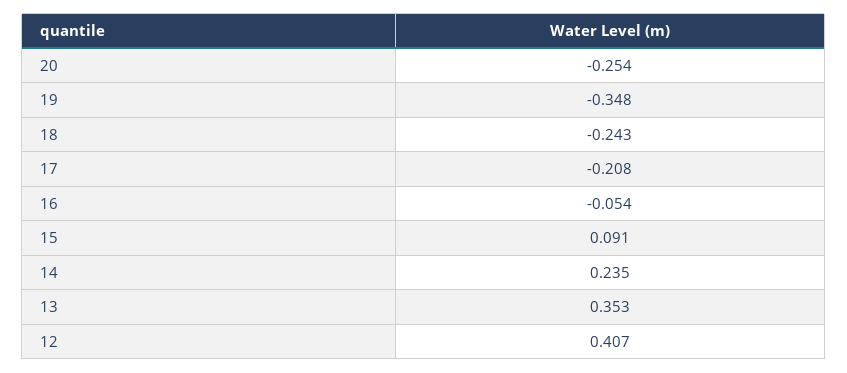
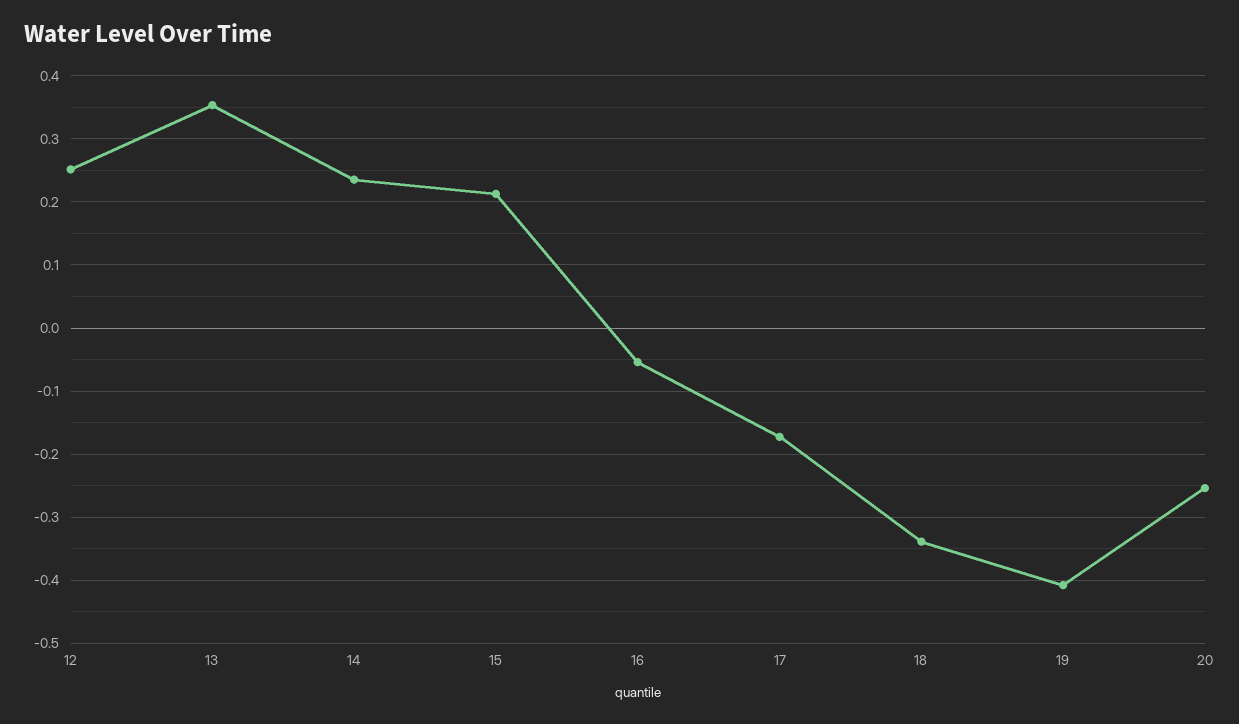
  {
    "20": -0.254,
-   "19": -0.348,
+   "19": -0.41,
-   "18": -0.243,
+   "18": -0.34,
-   "17": -0.208,
+   "17": -0.17,
    "16": -0.054,
-   "15": 0.091,
+   "15": 0.21,
    "14": 0.235,
    "13": 0.353,
-   "12": 0.407
+   "12": 0.25
  }

